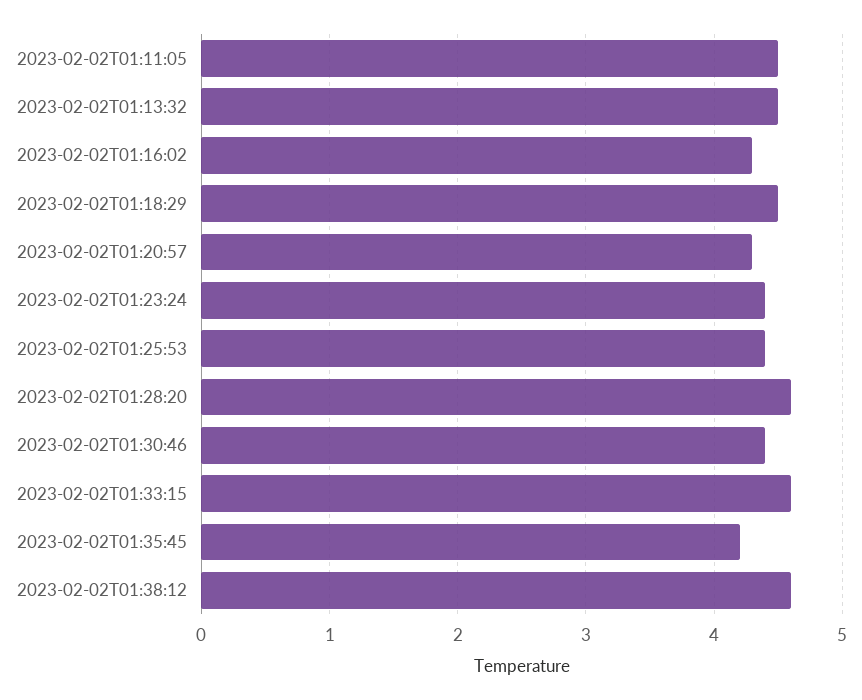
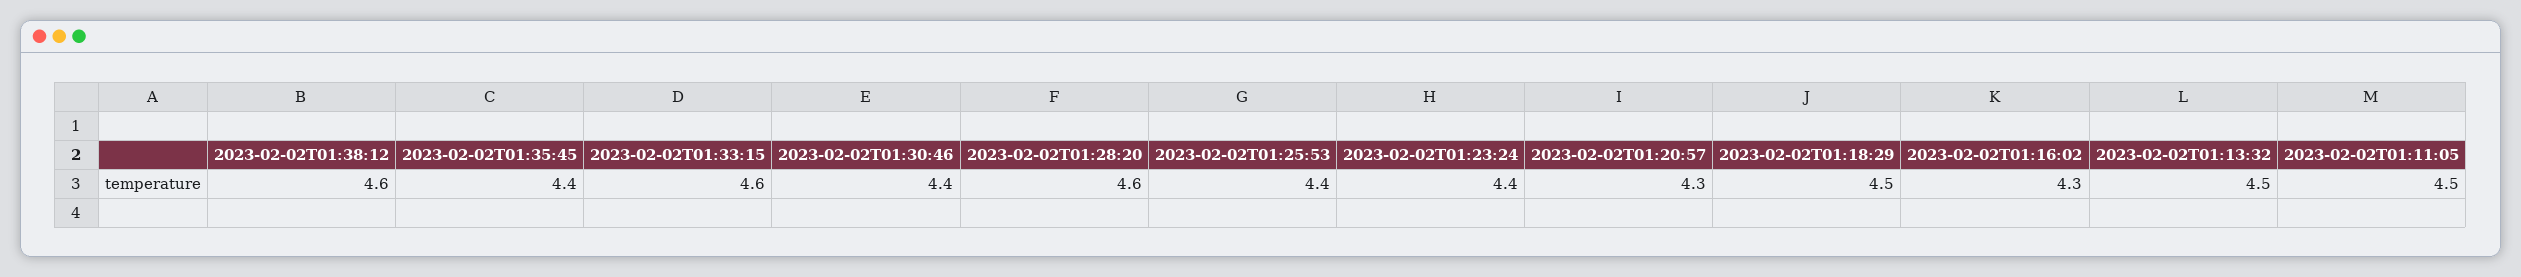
  {
    "2023-02-02T01:11:05": 4.5,
    "2023-02-02T01:13:32": 4.5,
    "2023-02-02T01:16:02": 4.3,
    "2023-02-02T01:18:29": 4.5,
    "2023-02-02T01:20:57": 4.3,
    "2023-02-02T01:23:24": 4.4,
    "2023-02-02T01:25:53": 4.4,
    "2023-02-02T01:28:20": 4.6,
    "2023-02-02T01:30:46": 4.4,
    "2023-02-02T01:33:15": 4.6,
-   "2023-02-02T01:35:45": 4.2,
+   "2023-02-02T01:35:45": 4.4,
    "2023-02-02T01:38:12": 4.6
  }

